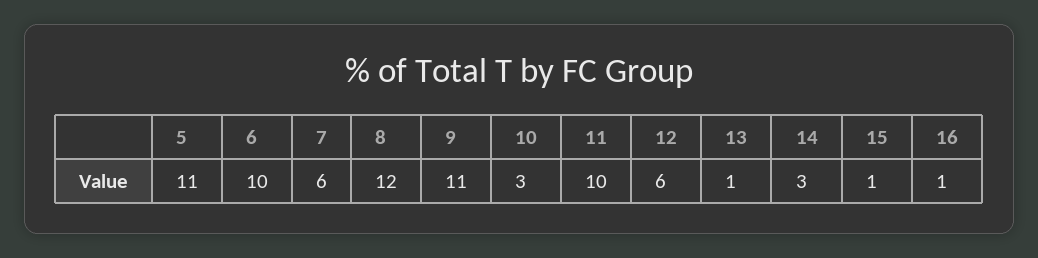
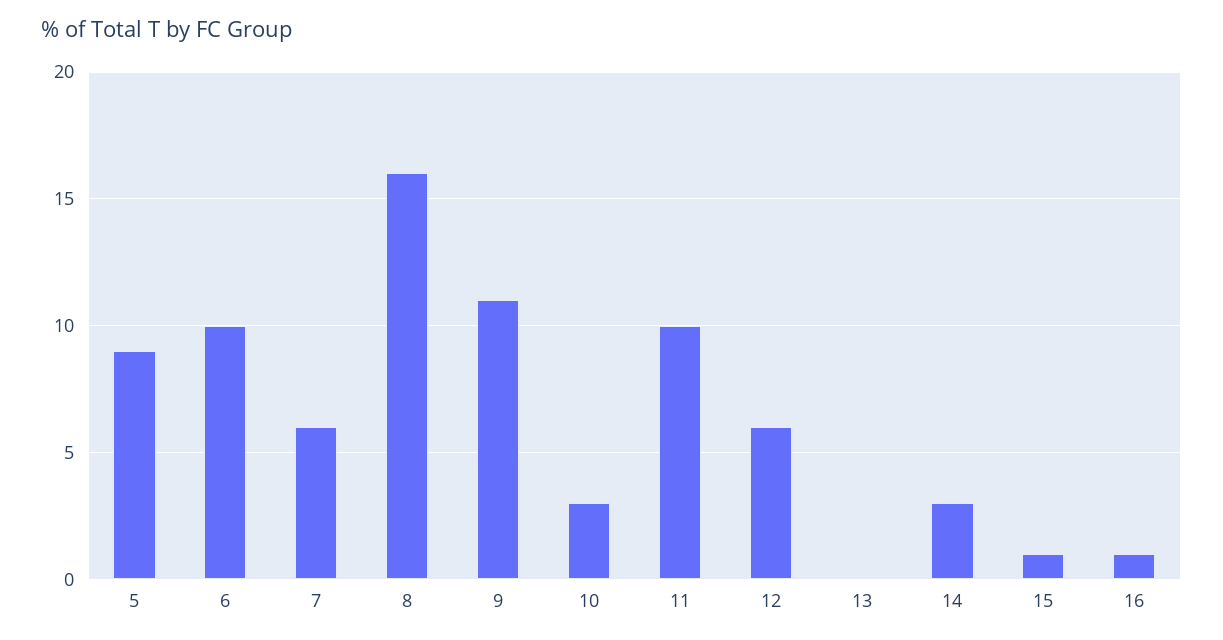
  {
-   "5": 11,
+   "5": 9,
    "6": 10,
    "7": 6,
-   "8": 12,
+   "8": 16,
    "9": 11,
    "10": 3,
    "11": 10,
    "12": 6,
-   "13": 1,
+   "13": 0,
    "14": 3,
    "15": 1,
    "16": 1
  }

